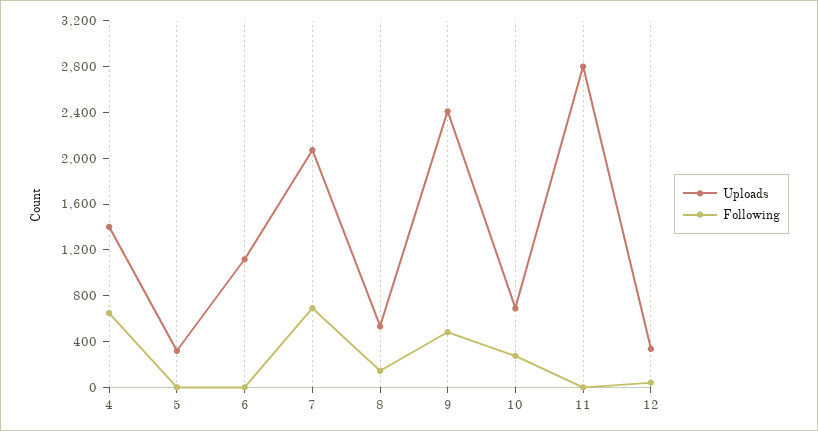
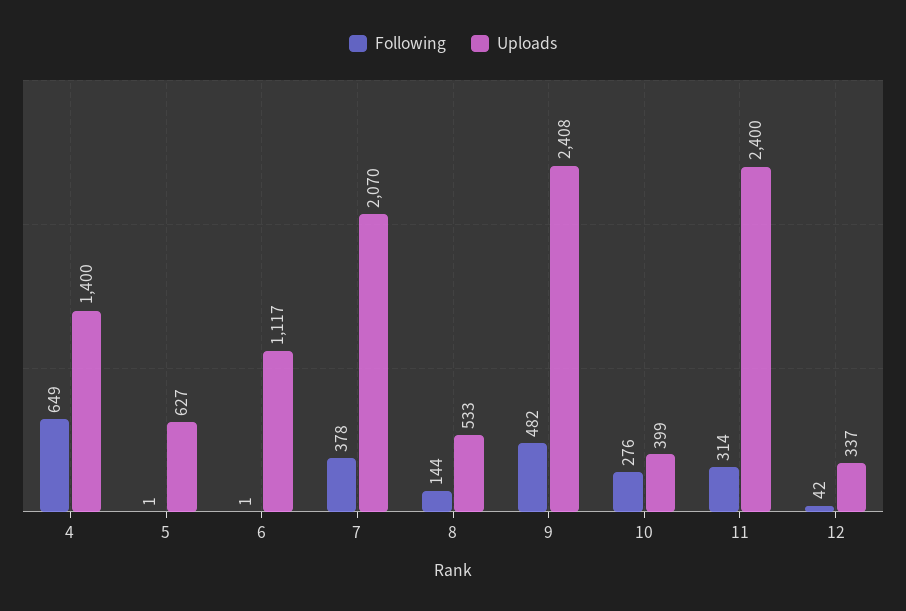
  {
    "Uploads": {
      "4": 1400,
-     "5": 300,
+     "5": 627,
      "6": 1117,
      "7": 2070,
      "8": 533,
      "9": 2408,
-     "10": 700,
+     "10": 399,
-     "11": 2800,
+     "11": 2400,
      "12": 337
    },
    "Following": {
      "4": 649,
      "5": 1,
      "6": 1,
-     "7": 700,
+     "7": 378,
      "8": 144,
      "9": 482,
      "10": 276,
-     "11": 0,
+     "11": 314,
      "12": 42
    }
  }

